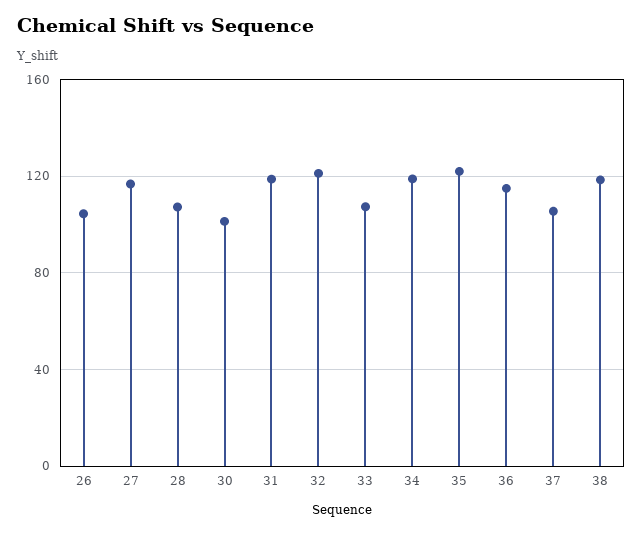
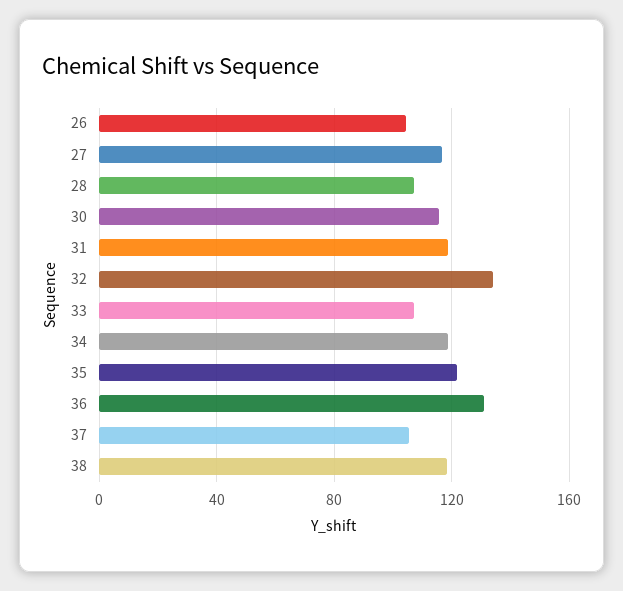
  {
    "26": 105,
    "27": 115,
    "28": 105,
-   "30": 100,
+   "30": 115,
    "31": 120,
-   "32": 120,
+   "32": 135,
    "33": 105,
    "34": 120,
    "35": 120,
-   "36": 115,
+   "36": 130,
    "37": 105,
    "38": 120
  }

